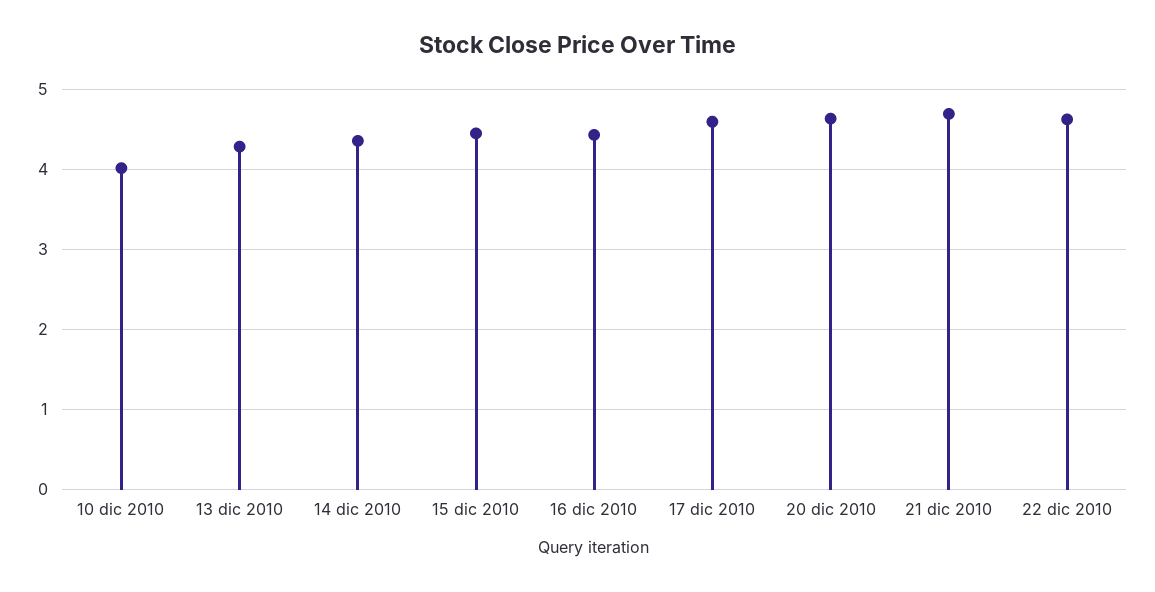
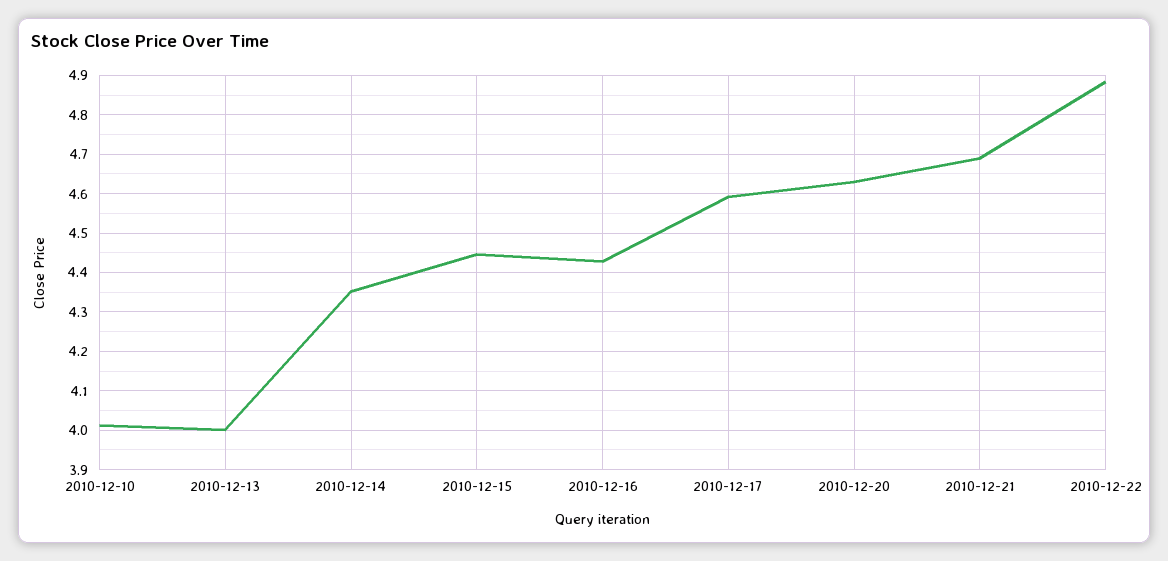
  {
    "10 dic 2010": 4.02,
-   "13 dic 2010": 4.3,
+   "13 dic 2010": 4,
    "14 dic 2010": 4.36,
    "15 dic 2010": 4.44,
    "16 dic 2010": 4.42,
    "17 dic 2010": 4.6,
    "20 dic 2010": 4.64,
    "21 dic 2010": 4.7,
-   "22 dic 2010": 4.6
+   "22 dic 2010": 4.88
  }

